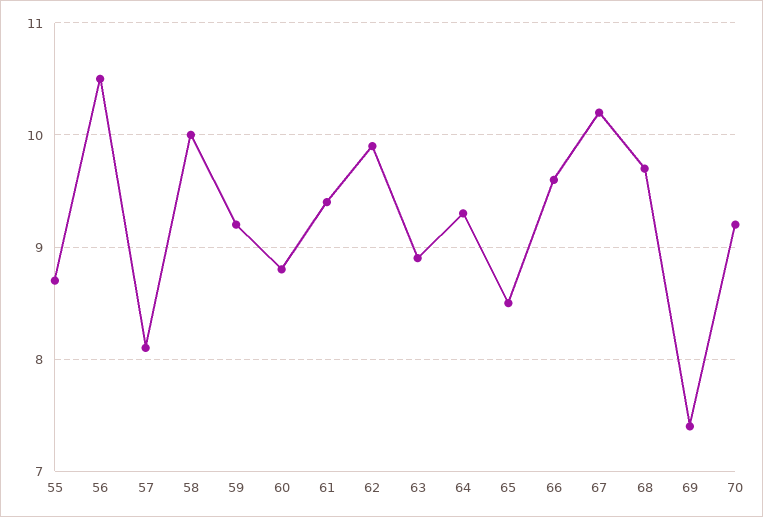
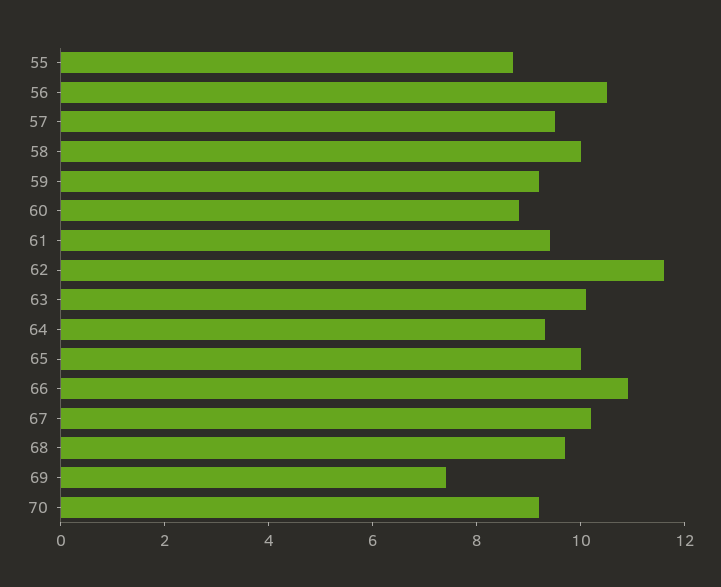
  {
    "55": 8.7,
    "56": 10.5,
-   "57": 8.1,
+   "57": 9.5,
    "58": 10,
    "59": 9.2,
    "60": 8.8,
    "61": 9.4,
-   "62": 9.9,
+   "62": 11.5,
-   "63": 8.9,
+   "63": 10,
    "64": 9.3,
-   "65": 8.5,
+   "65": 10,
-   "66": 9.6,
+   "66": 11,
    "67": 10.2,
    "68": 9.7,
    "69": 7.4,
    "70": 9.2
  }

